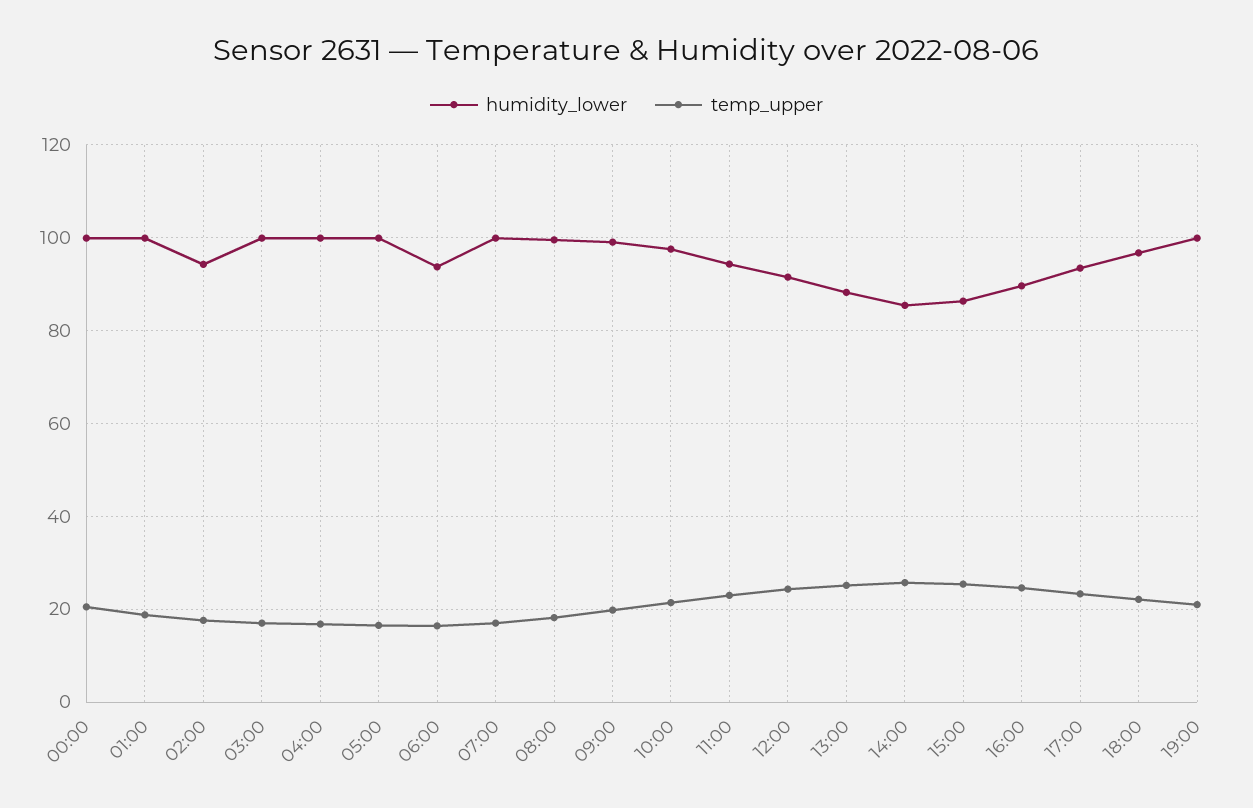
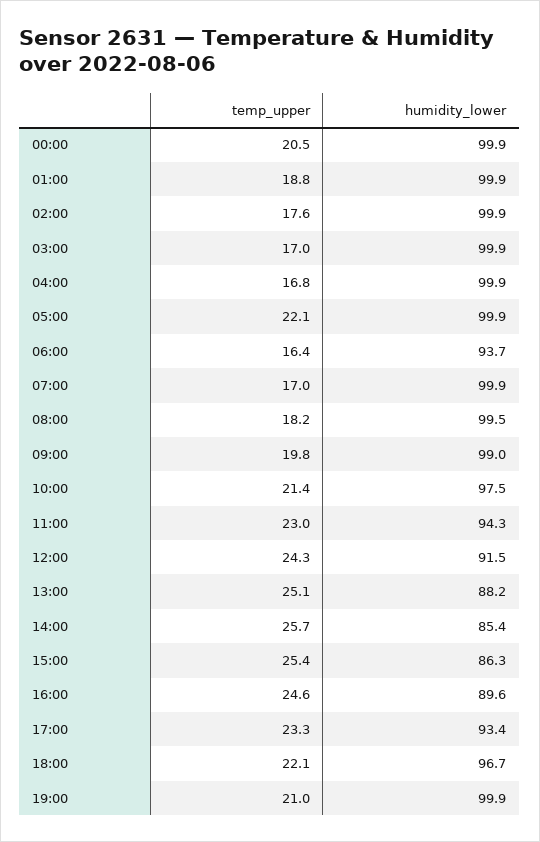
  {
    "humidity_lower": {
      "00:00": 99.9,
      "01:00": 99.9,
-     "02:00": 94,
+     "02:00": 99.9,
      "03:00": 99.9,
      "04:00": 99.9,
      "05:00": 99.9,
      "06:00": 93.7,
      "07:00": 99.9,
      "08:00": 99.5,
      "09:00": 99,
      "10:00": 97.5,
      "11:00": 94.3,
      "12:00": 91.5,
      "13:00": 88.2,
      "14:00": 85.4,
      "15:00": 86.3,
      "16:00": 89.6,
      "17:00": 93.4,
      "18:00": 96.7,
      "19:00": 99.9
    },
    "temp_upper": {
      "00:00": 20.5,
      "01:00": 18.8,
      "02:00": 17.6,
      "03:00": 17,
      "04:00": 16.8,
-     "05:00": 16,
+     "05:00": 22.1,
      "06:00": 16.4,
      "07:00": 17,
      "08:00": 18.2,
      "09:00": 19.8,
      "10:00": 21.4,
      "11:00": 23,
      "12:00": 24.3,
      "13:00": 25.1,
      "14:00": 25.7,
      "15:00": 25.4,
      "16:00": 24.6,
      "17:00": 23.3,
      "18:00": 22.1,
      "19:00": 21
    }
  }

